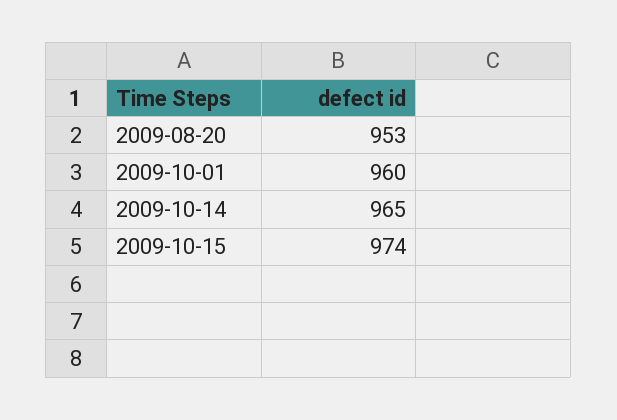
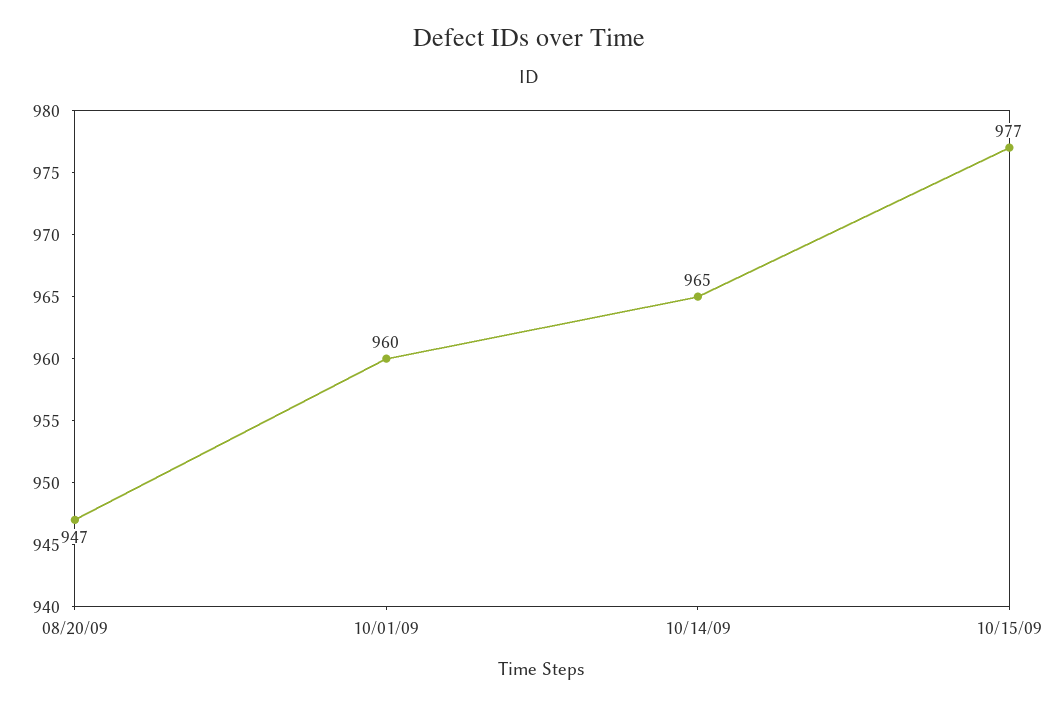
  {
-   "2009-08-20": 953,
+   "2009-08-20": 947,
    "2009-10-01": 960,
    "2009-10-14": 965,
-   "2009-10-15": 974
+   "2009-10-15": 977
  }

